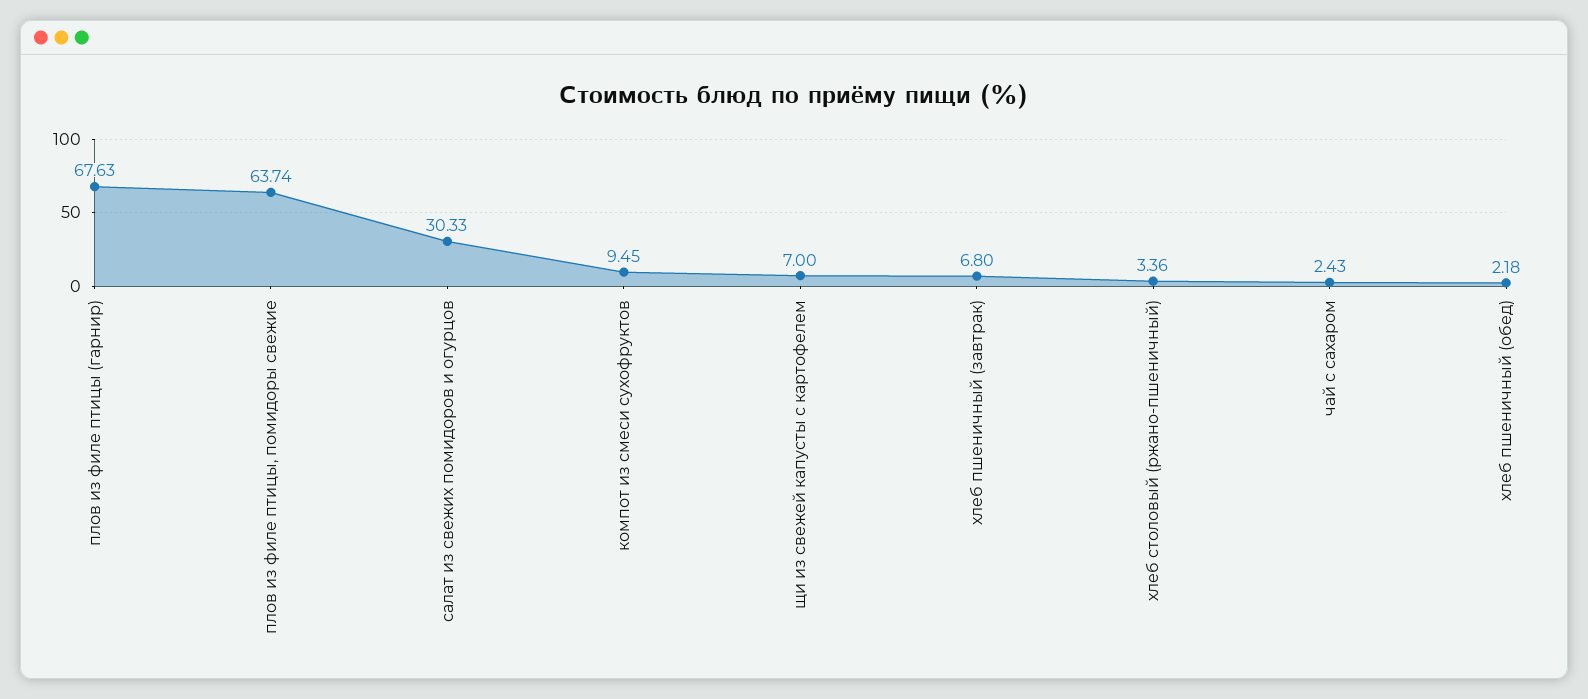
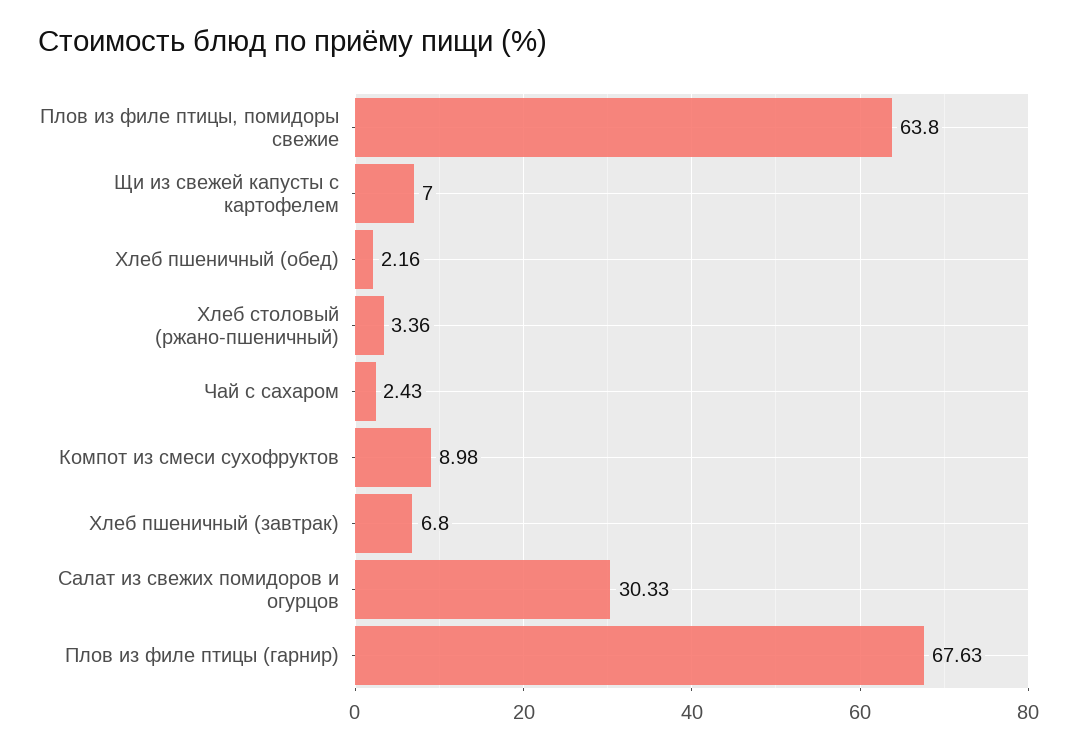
  {
    "плов из филе птицы (гарнир)": 67.63,
-   "плов из филе птицы, помидоры свежие": 63.74,
+   "плов из филе птицы, помидоры свежие": 63.8,
    "салат из свежих помидоров и огурцов": 30.33,
-   "компот из смеси сухофруктов": 9.45,
+   "компот из смеси сухофруктов": 8.98,
    "щи из свежей капусты с картофелем": 7,
    "хлеб пшеничный (завтрак)": 6.8,
    "хлеб столовый (ржано-пшеничный)": 3.36,
    "чай с сахаром": 2.43,
-   "хлеб пшеничный (обед)": 2.18
+   "хлеб пшеничный (обед)": 2.16
  }

